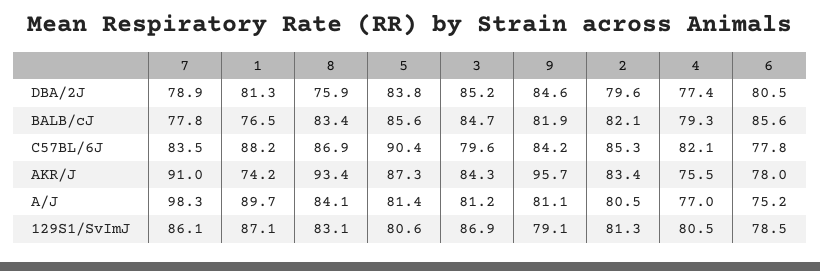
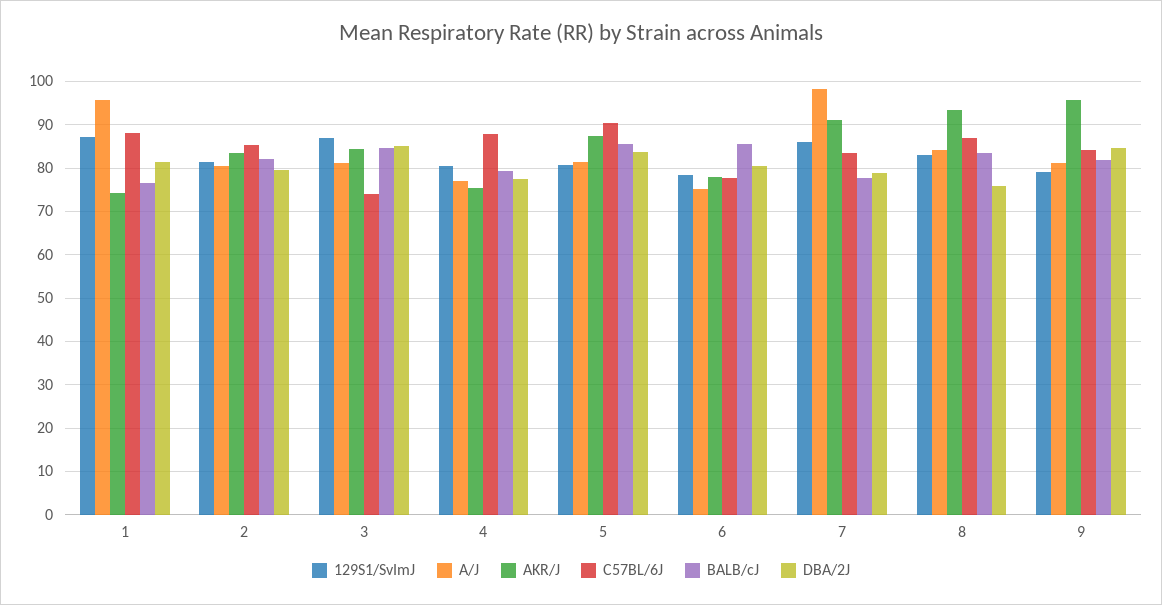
  {
    "DBA/2J": {
      "7": 78.9,
      "1": 81.3,
      "8": 75.9,
      "5": 83.8,
      "3": 85.2,
      "9": 84.6,
      "2": 79.6,
      "4": 77.4,
      "6": 80.5
    },
    "BALB/cJ": {
      "7": 77.8,
      "1": 76.5,
      "8": 83.4,
      "5": 85.6,
      "3": 84.7,
      "9": 81.9,
      "2": 82.1,
      "4": 79.3,
      "6": 85.6
    },
    "C57BL/6J": {
      "7": 83.5,
      "1": 88.2,
      "8": 86.9,
      "5": 90.4,
-     "3": 79.6,
+     "3": 74,
      "9": 84.2,
      "2": 85.3,
-     "4": 82.1,
+     "4": 88,
      "6": 77.8
    },
    "AKR/J": {
      "7": 91,
      "1": 74.2,
      "8": 93.4,
      "5": 87.3,
      "3": 84.3,
      "9": 95.7,
      "2": 83.4,
      "4": 75.5,
      "6": 78
    },
    "A/J": {
      "7": 98.3,
-     "1": 89.7,
+     "1": 96,
      "8": 84.1,
      "5": 81.4,
      "3": 81.2,
      "9": 81.1,
      "2": 80.5,
      "4": 77,
      "6": 75.2
    },
    "129S1/SvImJ": {
      "7": 86.1,
      "1": 87.1,
      "8": 83.1,
      "5": 80.6,
      "3": 86.9,
      "9": 79.1,
      "2": 81.3,
      "4": 80.5,
      "6": 78.5
    }
  }

